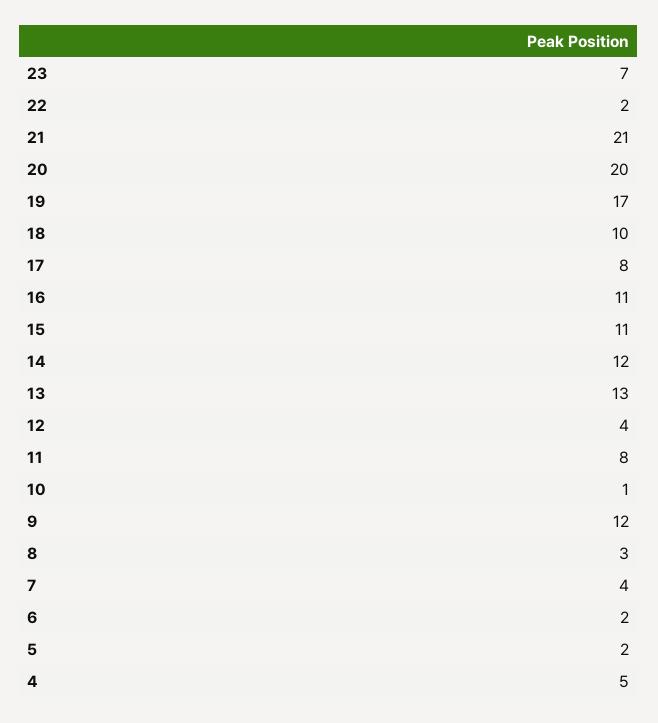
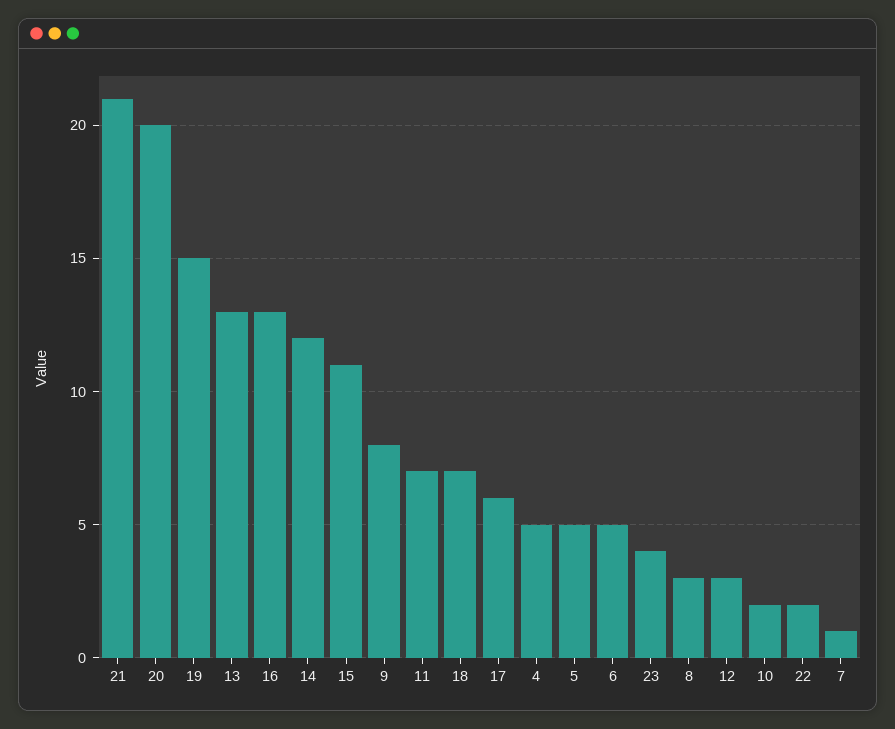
  {
-   "23": 7,
+   "23": 4,
    "22": 2,
    "21": 21,
    "20": 20,
-   "19": 17,
+   "19": 15,
-   "18": 10,
+   "18": 7,
-   "17": 8,
+   "17": 6,
-   "16": 11,
+   "16": 13,
    "15": 11,
    "14": 12,
    "13": 13,
-   "12": 4,
+   "12": 3,
-   "11": 8,
+   "11": 7,
-   "10": 1,
+   "10": 2,
-   "9": 12,
+   "9": 8,
    "8": 3,
-   "7": 4,
+   "7": 1,
-   "6": 2,
+   "6": 5,
-   "5": 2,
+   "5": 5,
    "4": 5
  }

